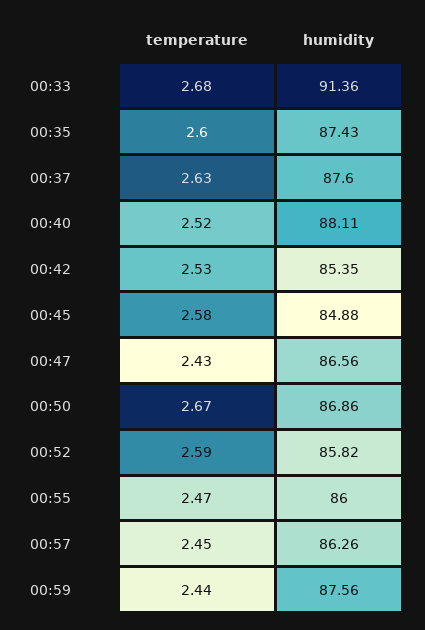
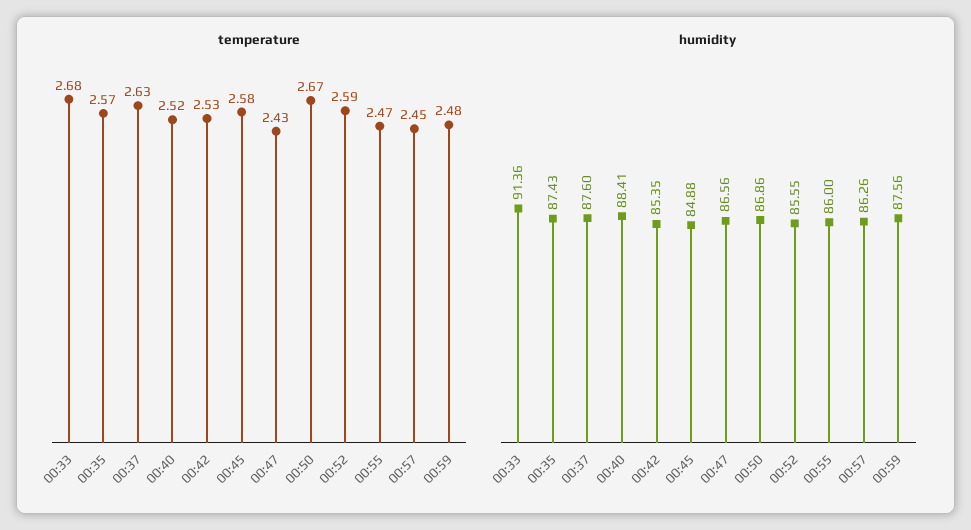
  {
    "temperature": {
      "00:33": 2.68,
-     "00:35": 2.6,
+     "00:35": 2.57,
      "00:37": 2.63,
      "00:40": 2.52,
      "00:42": 2.53,
      "00:45": 2.58,
      "00:47": 2.43,
      "00:50": 2.67,
      "00:52": 2.59,
      "00:55": 2.47,
      "00:57": 2.45,
-     "00:59": 2.44
+     "00:59": 2.48
    },
    "humidity": {
      "00:33": 91.36,
      "00:35": 87.43,
      "00:37": 87.6,
-     "00:40": 88.11,
+     "00:40": 88.41,
      "00:42": 85.35,
      "00:45": 84.88,
      "00:47": 86.56,
      "00:50": 86.86,
-     "00:52": 85.82,
+     "00:52": 85.55,
      "00:55": 86,
      "00:57": 86.26,
      "00:59": 87.56
    }
  }

